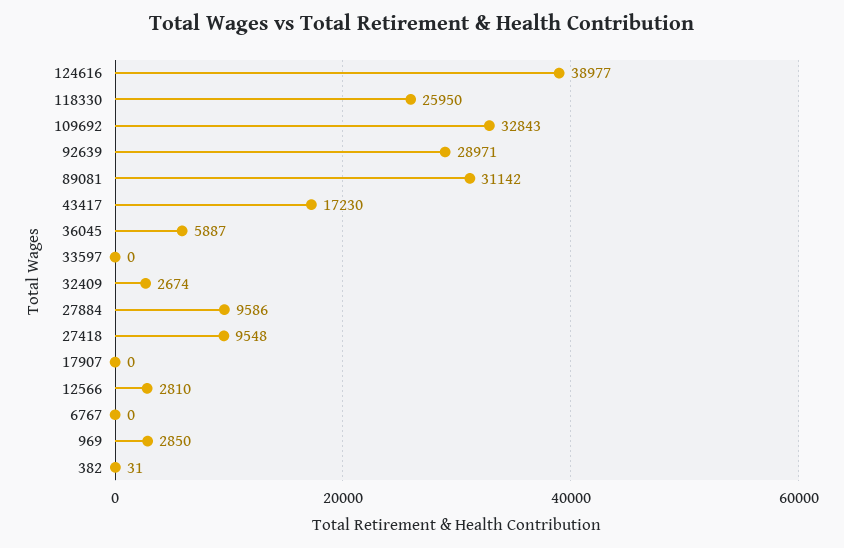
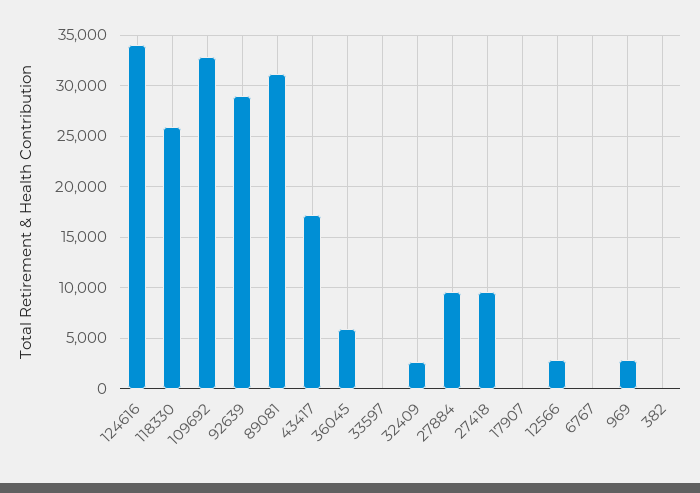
  {
-   "124616": 38977,
+   "124616": 34000,
    "118330": 25950,
    "109692": 32843,
    "92639": 28971,
    "89081": 31142,
    "43417": 17230,
    "36045": 5887,
    "33597": 0,
    "32409": 2674,
    "27884": 9586,
    "27418": 9548,
    "17907": 0,
    "12566": 2810,
    "6767": 0,
    "969": 2850,
    "382": 31
  }

